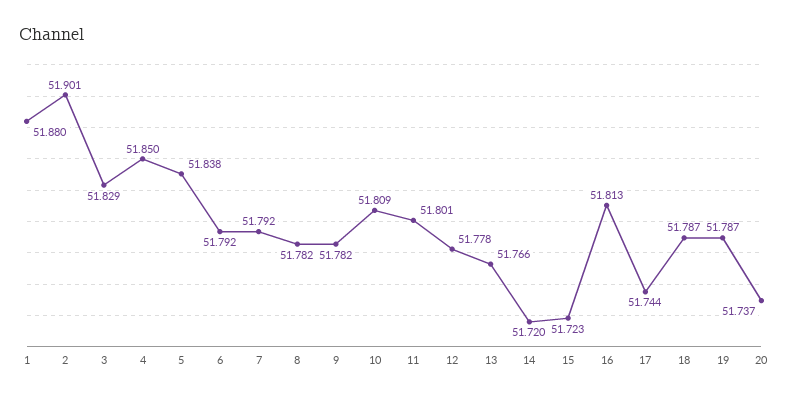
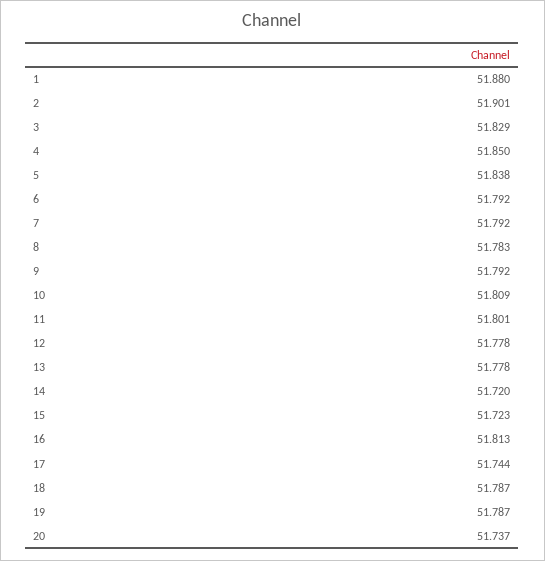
  {
    "1": 51.88,
    "2": 51.901,
    "3": 51.829,
    "4": 51.85,
    "5": 51.838,
    "6": 51.792,
    "7": 51.792,
-   "8": 51.782,
+   "8": 51.783,
-   "9": 51.782,
+   "9": 51.792,
    "10": 51.809,
    "11": 51.801,
    "12": 51.778,
-   "13": 51.766,
+   "13": 51.778,
    "14": 51.72,
    "15": 51.723,
    "16": 51.813,
    "17": 51.744,
    "18": 51.787,
    "19": 51.787,
    "20": 51.737
  }

